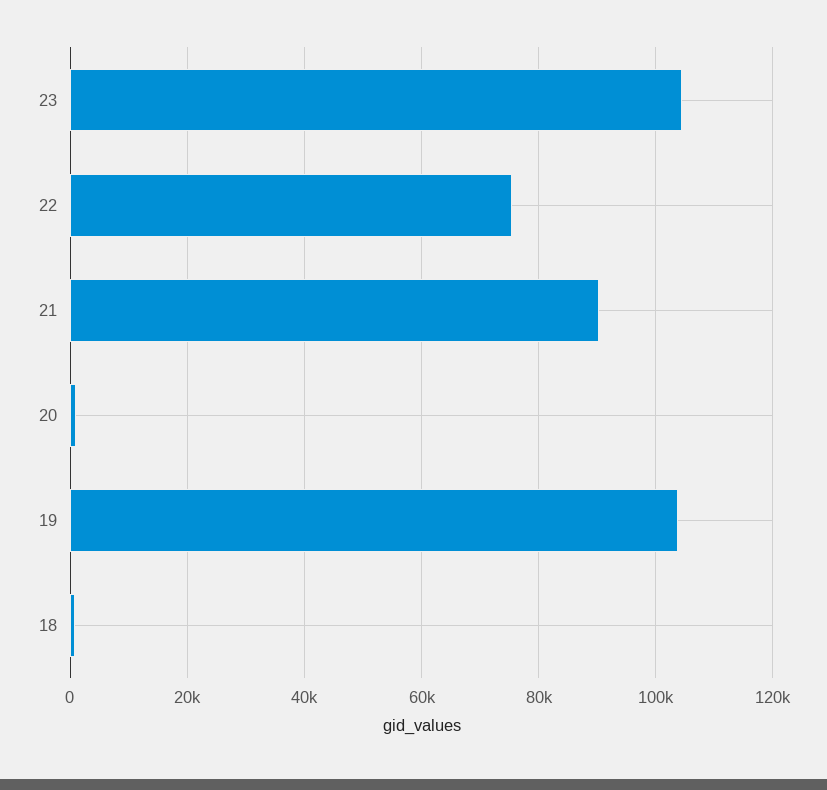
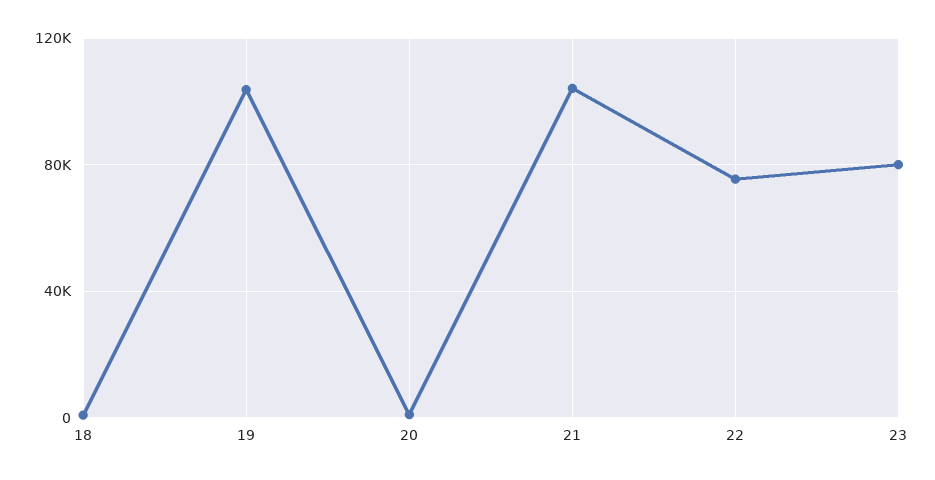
  {
-   "23": 104000,
+   "23": 80000,
    "22": 76000,
-   "21": 90000,
+   "21": 105000,
    "20": 2000,
    "19": 104000,
    "18": 0
  }

